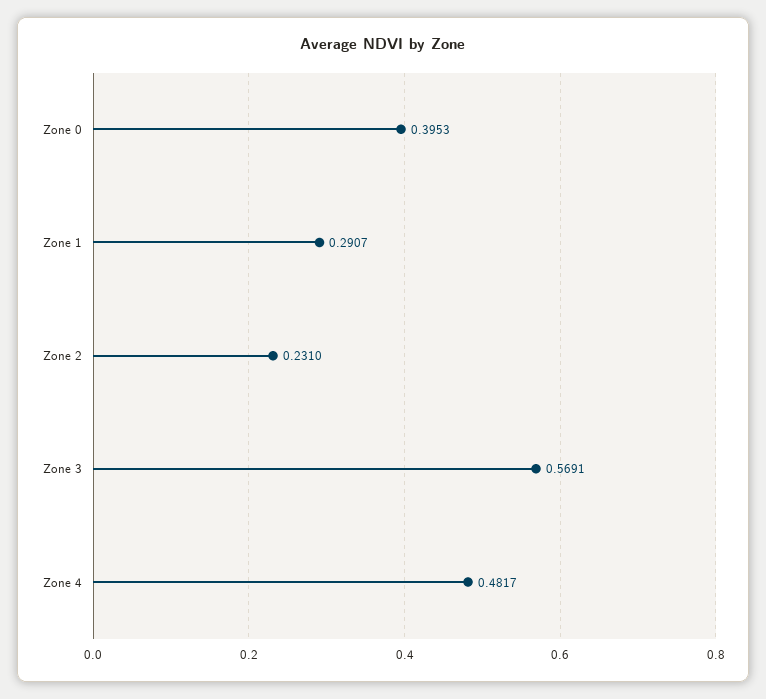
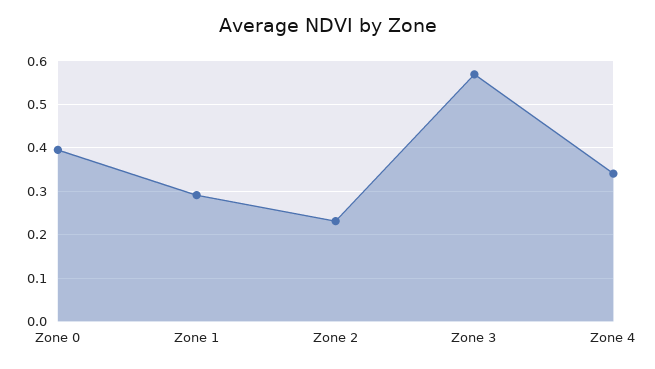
  {
    "Zone 0": 0.3953,
    "Zone 1": 0.2907,
    "Zone 2": 0.231,
    "Zone 3": 0.5691,
-   "Zone 4": 0.4817
+   "Zone 4": 0.34
  }

